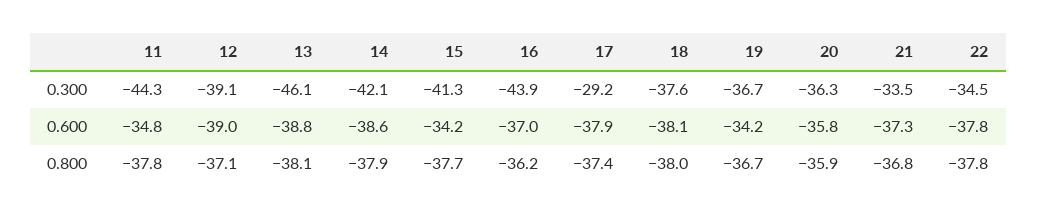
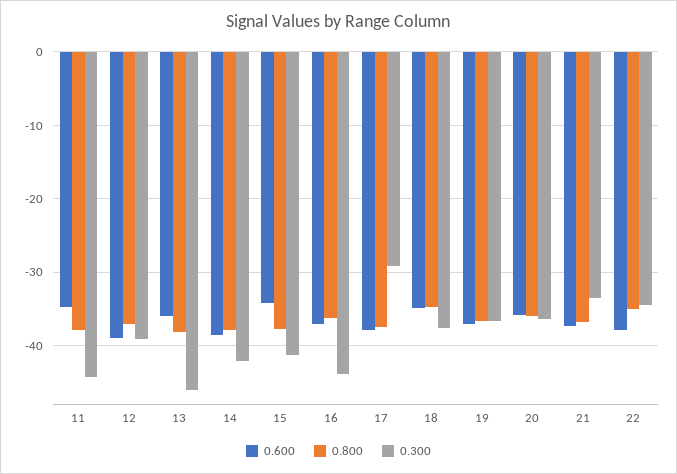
  {
    "0.300": {
      "11": -44.3,
      "12": -39.1,
      "13": -46.1,
      "14": -42.1,
      "15": -41.3,
      "16": -43.9,
      "17": -29.2,
      "18": -37.6,
      "19": -36.7,
      "20": -36.3,
      "21": -33.5,
      "22": -34.5
    },
    "0.600": {
      "11": -34.8,
      "12": -39,
-     "13": -38.8,
+     "13": -36,
      "14": -38.6,
      "15": -34.2,
      "16": -37,
      "17": -37.9,
-     "18": -38.1,
+     "18": -35,
-     "19": -34.2,
+     "19": -37,
      "20": -35.8,
      "21": -37.3,
      "22": -37.8
    },
    "0.800": {
      "11": -37.8,
      "12": -37.1,
      "13": -38.1,
      "14": -37.9,
      "15": -37.7,
      "16": -36.2,
      "17": -37.4,
-     "18": -38,
+     "18": -35,
      "19": -36.7,
      "20": -35.9,
      "21": -36.8,
-     "22": -37.8
+     "22": -35
    }
  }

